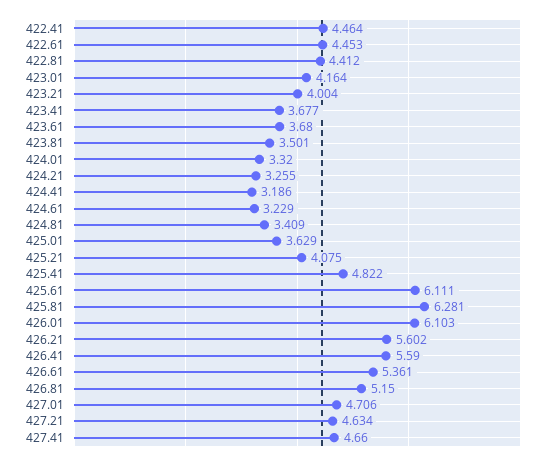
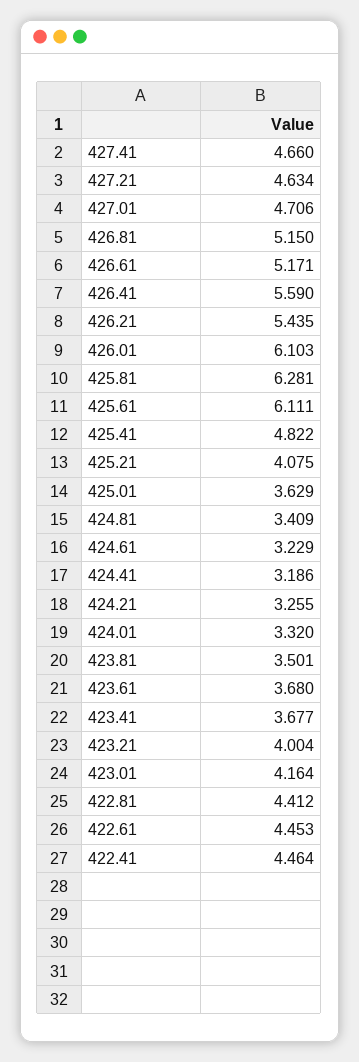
  {
    "422.41": 4.464,
    "422.61": 4.453,
    "422.81": 4.412,
    "423.01": 4.164,
    "423.21": 4.004,
    "423.41": 3.677,
    "423.61": 3.68,
    "423.81": 3.501,
    "424.01": 3.32,
    "424.21": 3.255,
    "424.41": 3.186,
    "424.61": 3.229,
    "424.81": 3.409,
    "425.01": 3.629,
    "425.21": 4.075,
    "425.41": 4.822,
    "425.61": 6.111,
    "425.81": 6.281,
    "426.01": 6.103,
-   "426.21": 5.602,
+   "426.21": 5.435,
    "426.41": 5.59,
-   "426.61": 5.361,
+   "426.61": 5.171,
    "426.81": 5.15,
    "427.01": 4.706,
    "427.21": 4.634,
    "427.41": 4.66
  }

